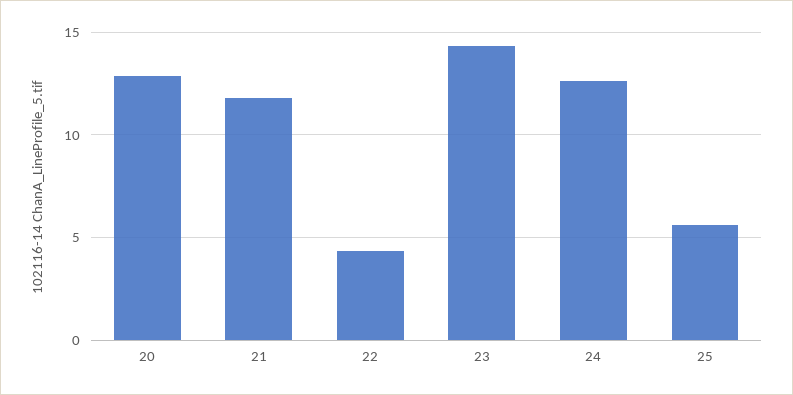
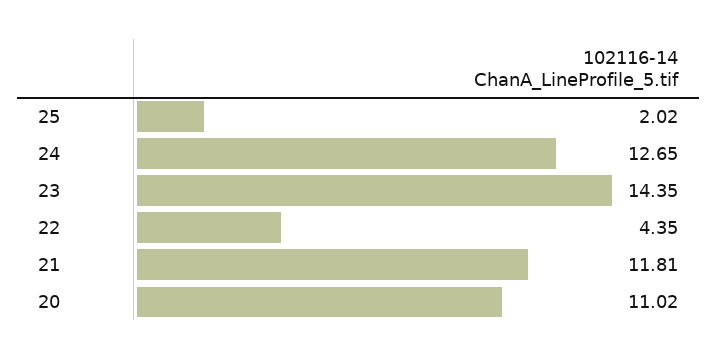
  {
-   "20": 13,
+   "20": 11.02,
    "21": 11.81,
    "22": 4.35,
    "23": 14.35,
    "24": 12.65,
-   "25": 5.5
+   "25": 2.02
  }

